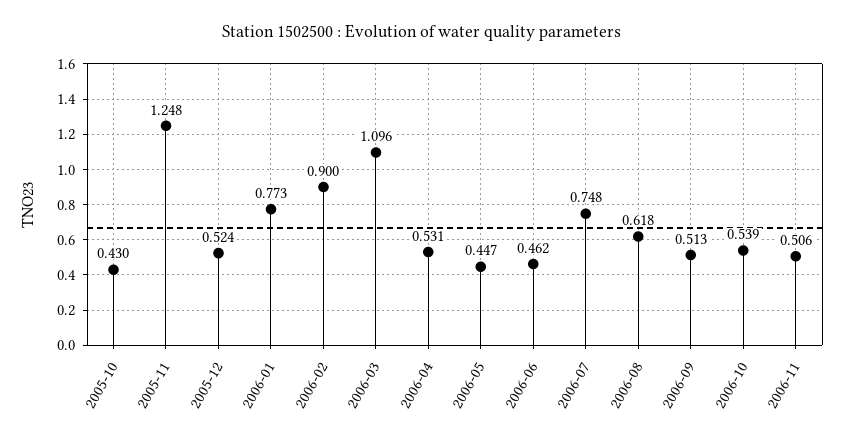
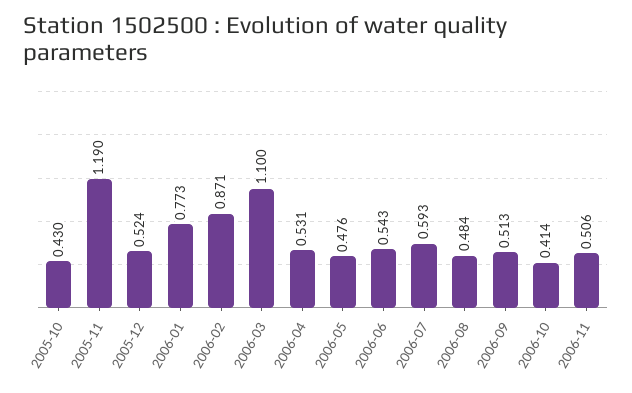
  {
    "2005-10": 0.43,
-   "2005-11": 1.248,
+   "2005-11": 1.19,
    "2005-12": 0.524,
    "2006-01": 0.773,
-   "2006-02": 0.9,
+   "2006-02": 0.871,
-   "2006-03": 1.096,
+   "2006-03": 1.1,
    "2006-04": 0.531,
-   "2006-05": 0.447,
+   "2006-05": 0.476,
-   "2006-06": 0.462,
+   "2006-06": 0.543,
-   "2006-07": 0.748,
+   "2006-07": 0.593,
-   "2006-08": 0.618,
+   "2006-08": 0.484,
    "2006-09": 0.513,
-   "2006-10": 0.539,
+   "2006-10": 0.414,
    "2006-11": 0.506
  }

